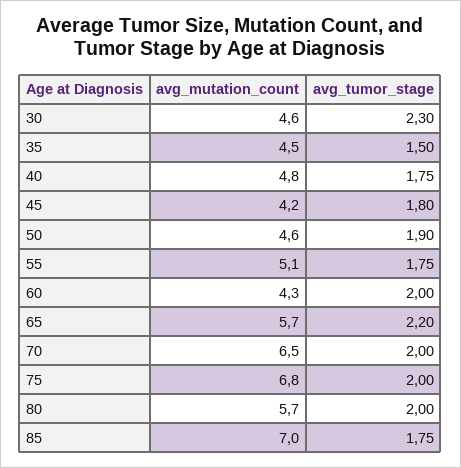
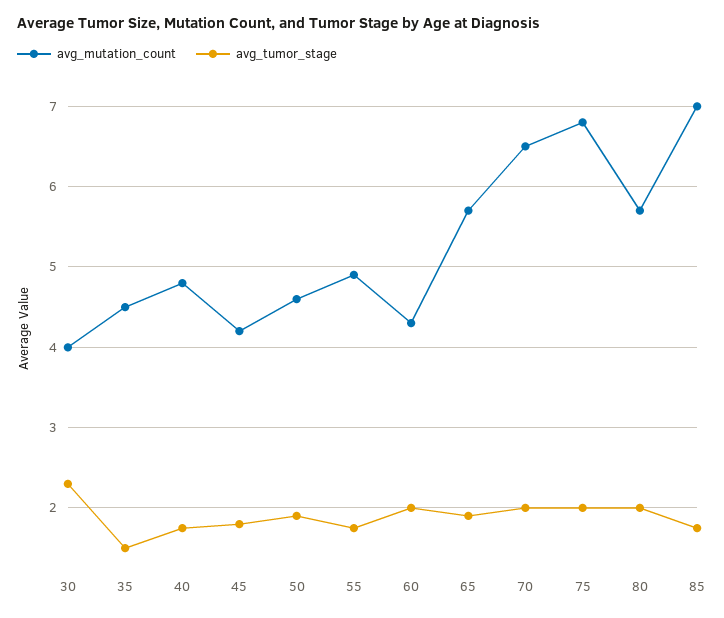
  {
    "avg_mutation_count": {
-     "30": 4.6,
+     "30": 4,
      "35": 4.5,
      "40": 4.8,
      "45": 4.2,
      "50": 4.6,
-     "55": 5.1,
+     "55": 4.9,
      "60": 4.3,
      "65": 5.7,
      "70": 6.5,
      "75": 6.8,
      "80": 5.7,
      "85": 7
    },
    "avg_tumor_stage": {
      "30": 2.3,
      "35": 1.5,
      "40": 1.75,
      "45": 1.8,
      "50": 1.9,
      "55": 1.75,
      "60": 2,
-     "65": 2.2,
+     "65": 1.9,
      "70": 2,
      "75": 2,
      "80": 2,
      "85": 1.75
    }
  }

